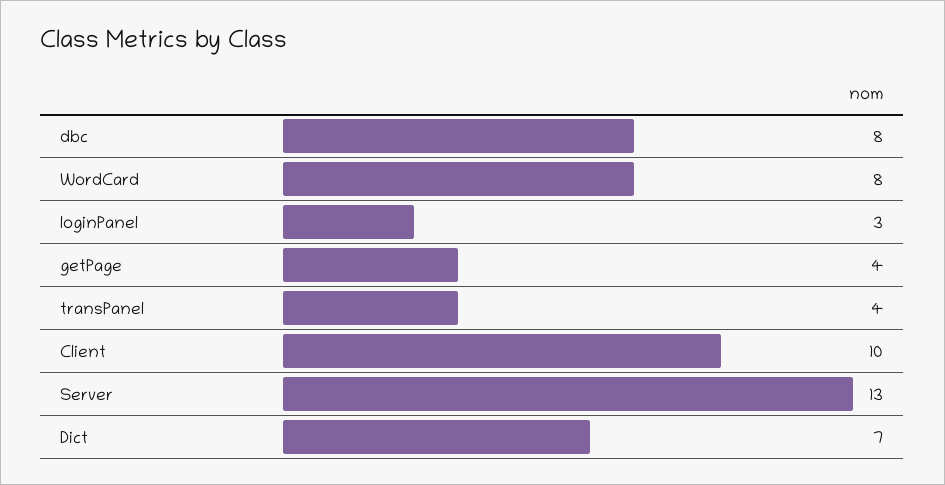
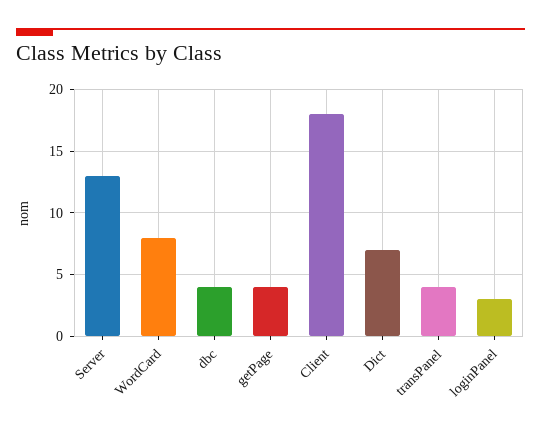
  {
-   "dbc": 8,
+   "dbc": 4,
    "WordCard": 8,
    "loginPanel": 3,
    "getPage": 4,
    "transPanel": 4,
-   "Client": 10,
+   "Client": 18,
    "Server": 13,
    "Dict": 7
  }

